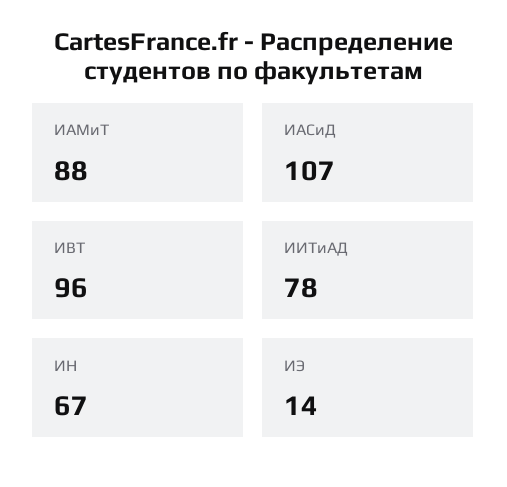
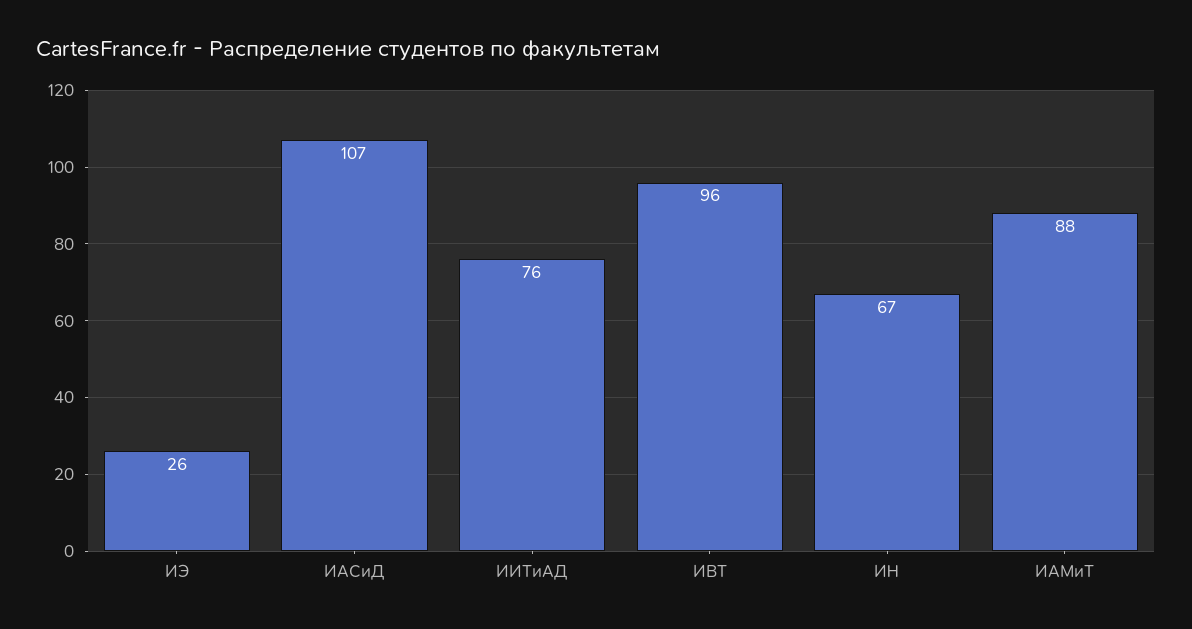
  {
    "ИАМиТ": 88,
    "ИАСиД": 107,
    "ИВТ": 96,
-   "ИИТиАД": 78,
+   "ИИТиАД": 76,
    "ИН": 67,
-   "ИЭ": 14
+   "ИЭ": 26
  }

